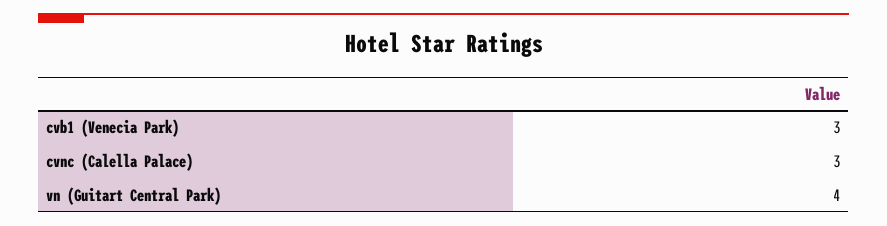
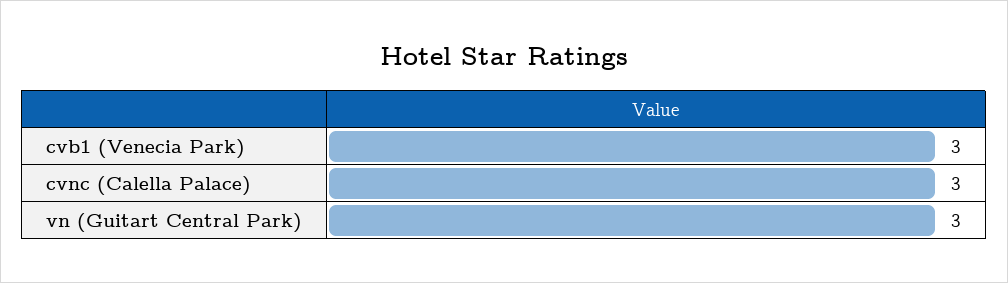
  {
    "cvb1 (Venecia Park)": 3,
    "cvnc (Calella Palace)": 3,
-   "vn (Guitart Central Park)": 4
+   "vn (Guitart Central Park)": 3
  }

